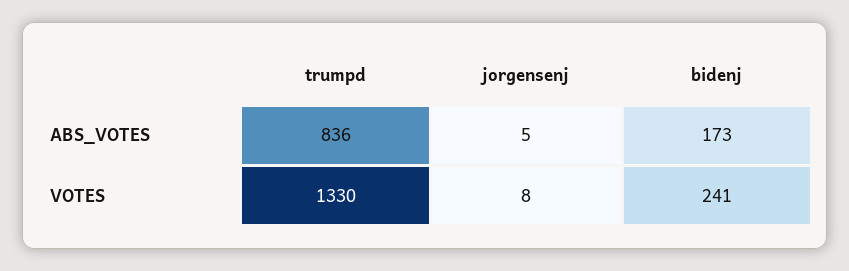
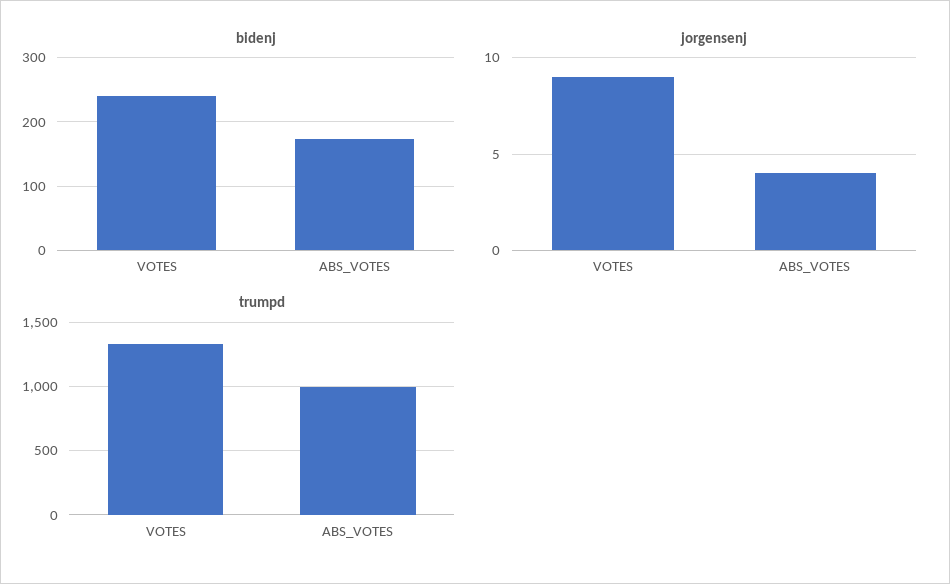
  {
    "trumpd": {
-     "ABS_VOTES": 836,
+     "ABS_VOTES": 1000,
      "VOTES": 1330
    },
    "jorgensenj": {
-     "ABS_VOTES": 5,
+     "ABS_VOTES": 4,
-     "VOTES": 8
+     "VOTES": 9
    },
    "bidenj": {
      "ABS_VOTES": 173,
      "VOTES": 241
    }
  }

